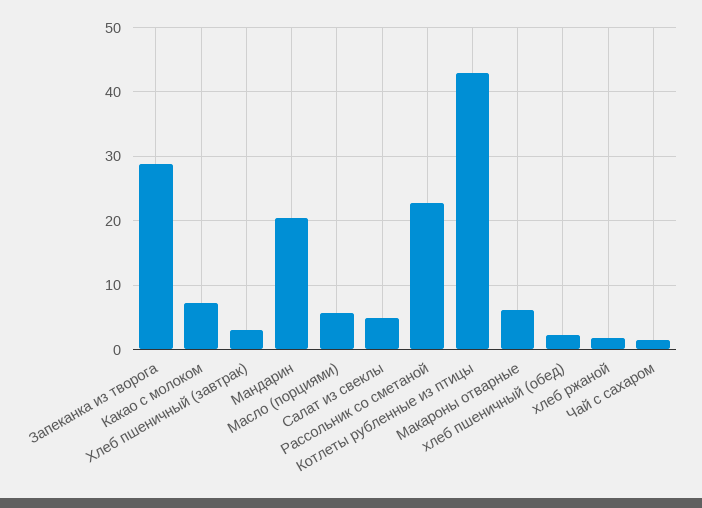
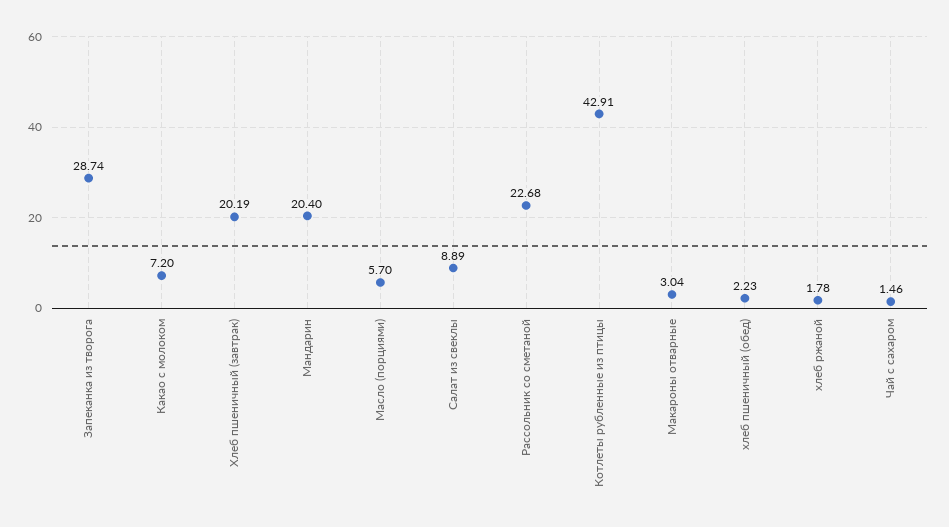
  {
    "Запеканка из творога": 28.74,
    "Какао с молоком": 7.2,
-   "Хлеб пшеничный (завтрак)": 3,
+   "Хлеб пшеничный (завтрак)": 20.19,
    "Мандарин": 20.4,
    "Масло (порциями)": 5.7,
-   "Салат из свеклы": 5,
+   "Салат из свеклы": 8.89,
    "Рассольник со сметаной": 22.68,
    "Котлеты рубленные из птицы": 42.91,
-   "Макароны отварные": 6,
+   "Макароны отварные": 3.04,
    "хлеб пшеничный (обед)": 2.23,
    "хлеб ржаной": 1.78,
    "Чай с сахаром": 1.46
  }

